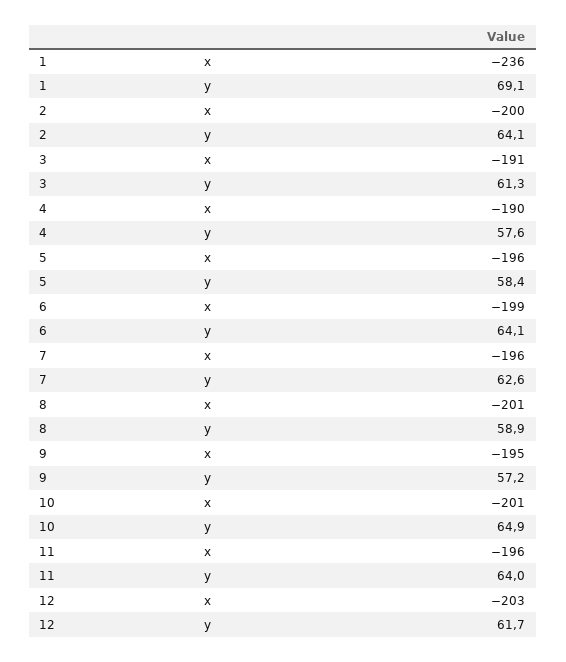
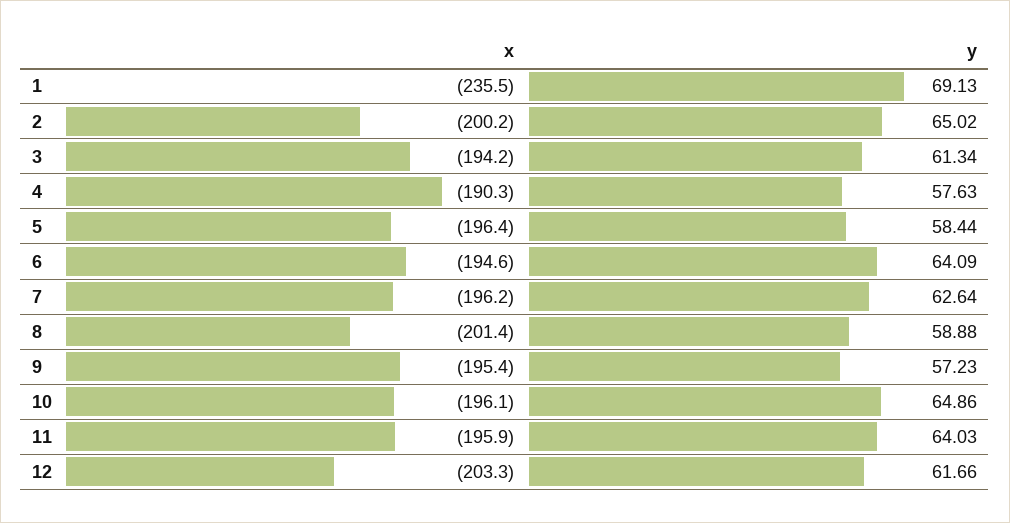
  {
    "1": {
      "x": -235.5,
      "y": 69.13
    },
    "2": {
      "x": -200.2,
-     "y": 64.1
+     "y": 65.02
    },
    "3": {
-     "x": -191,
+     "x": -194.2,
      "y": 61.34
    },
    "4": {
      "x": -190.3,
      "y": 57.63
    },
    "5": {
      "x": -196.4,
      "y": 58.44
    },
    "6": {
-     "x": -199,
+     "x": -194.6,
      "y": 64.09
    },
    "7": {
      "x": -196.2,
      "y": 62.64
    },
    "8": {
      "x": -201.4,
      "y": 58.88
    },
    "9": {
      "x": -195.4,
      "y": 57.23
    },
    "10": {
-     "x": -201,
+     "x": -196.1,
      "y": 64.86
    },
    "11": {
      "x": -195.9,
      "y": 64.03
    },
    "12": {
      "x": -203.3,
      "y": 61.66
    }
  }

